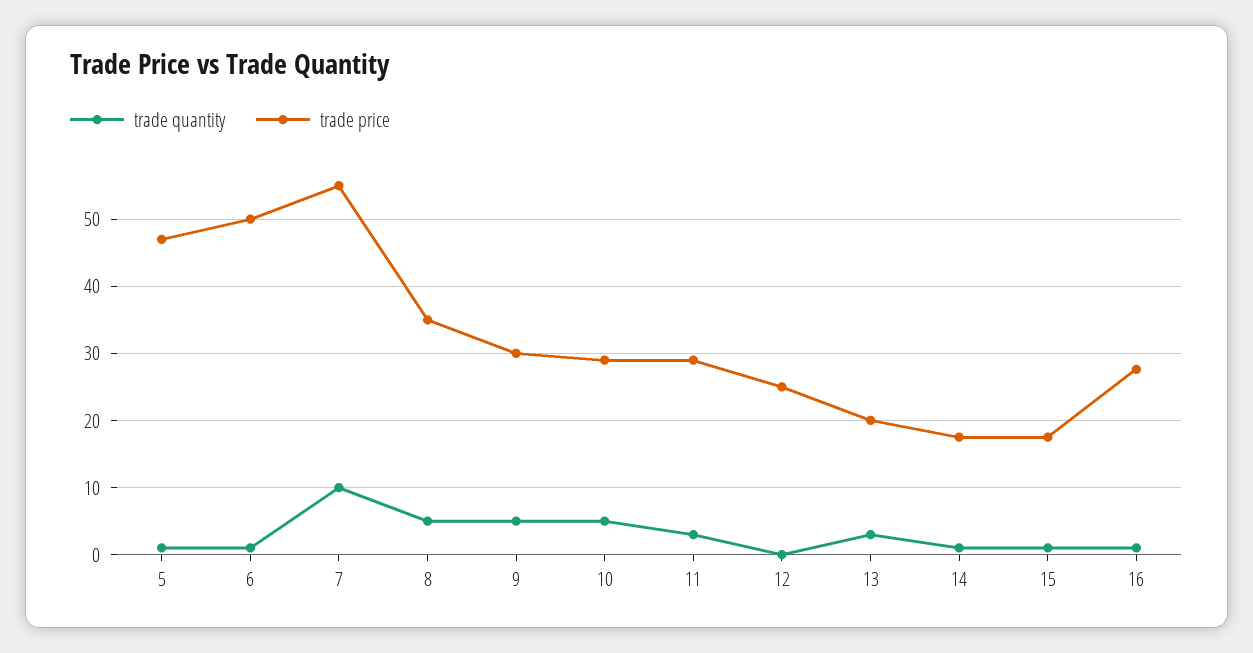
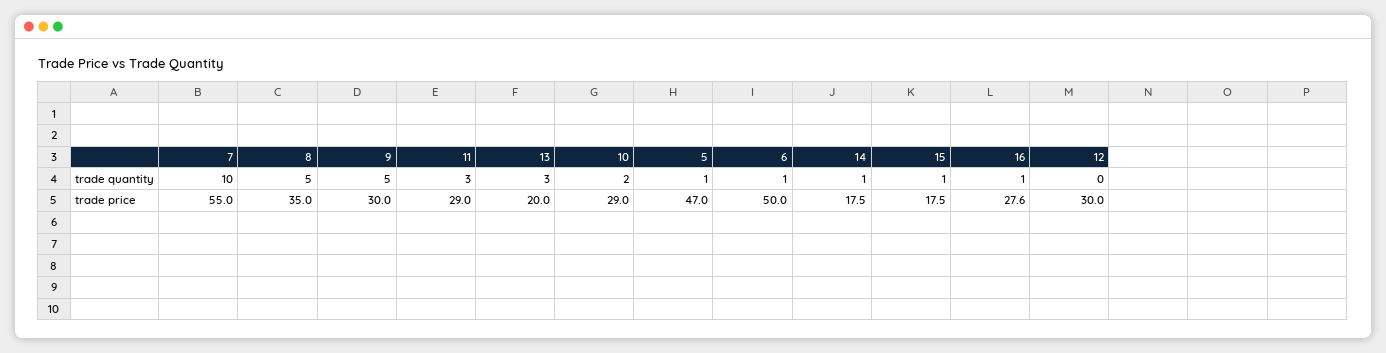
  {
    "trade quantity": {
      "5": 1,
      "6": 1,
      "7": 10,
      "8": 5,
      "9": 5,
-     "10": 5,
+     "10": 2,
      "11": 3,
      "12": 0,
      "13": 3,
      "14": 1,
      "15": 1,
      "16": 1
    },
    "trade price": {
      "5": 47,
      "6": 50,
      "7": 55,
      "8": 35,
      "9": 30,
      "10": 29,
      "11": 29,
-     "12": 25,
+     "12": 30,
      "13": 20,
      "14": 17.5,
      "15": 17.5,
      "16": 27.6
    }
  }

